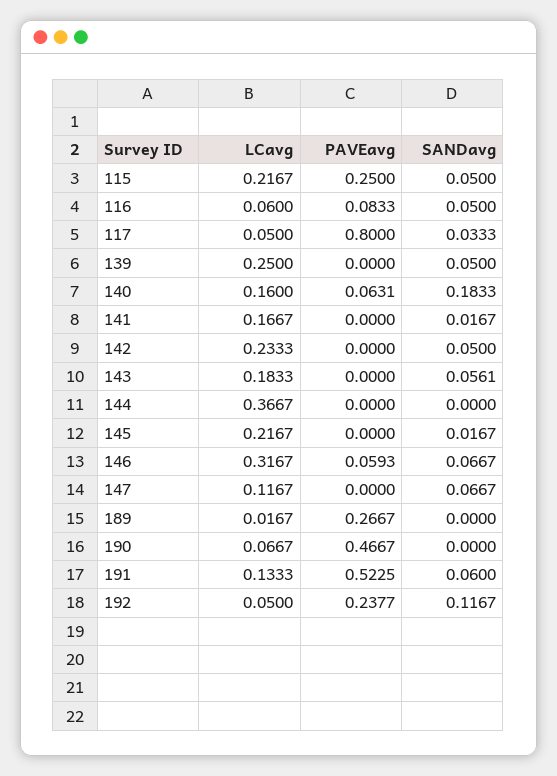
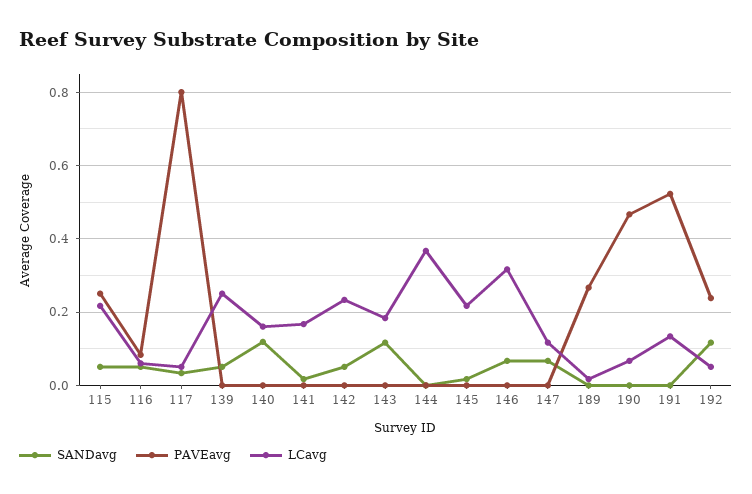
  {
    "LCavg": {
      "115": 0.2167,
      "116": 0.06,
      "117": 0.05,
      "139": 0.25,
      "140": 0.16,
      "141": 0.1667,
      "142": 0.2333,
      "143": 0.1833,
      "144": 0.3667,
      "145": 0.2167,
      "146": 0.3167,
      "147": 0.1167,
      "189": 0.0167,
      "190": 0.0667,
      "191": 0.1333,
      "192": 0.05
    },
    "PAVEavg": {
      "115": 0.25,
      "116": 0.0833,
      "117": 0.8,
      "139": 0,
-     "140": 0.0631,
+     "140": 0,
      "141": 0,
      "142": 0,
      "143": 0,
      "144": 0,
      "145": 0,
-     "146": 0.0593,
+     "146": 0,
      "147": 0,
      "189": 0.2667,
      "190": 0.4667,
      "191": 0.5225,
      "192": 0.2377
    },
    "SANDavg": {
      "115": 0.05,
      "116": 0.05,
      "117": 0.0333,
      "139": 0.05,
-     "140": 0.1833,
+     "140": 0.12,
      "141": 0.0167,
      "142": 0.05,
-     "143": 0.0561,
+     "143": 0.12,
      "144": 0,
      "145": 0.0167,
      "146": 0.0667,
      "147": 0.0667,
      "189": 0,
      "190": 0,
-     "191": 0.06,
+     "191": 0,
      "192": 0.1167
    }
  }

